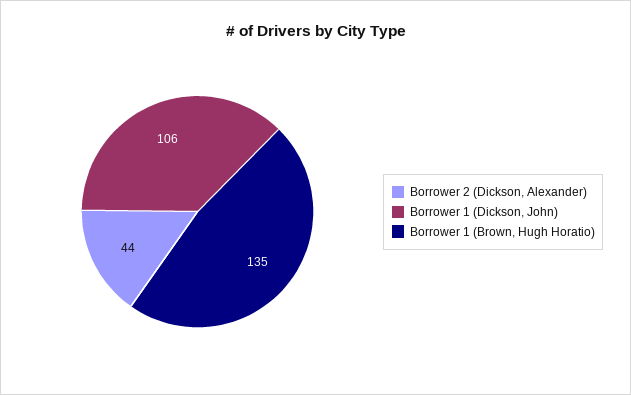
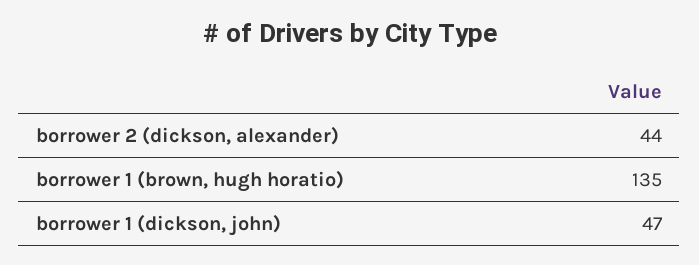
  {
    "Borrower 2 (Dickson, Alexander)": 44,
-   "Borrower 1 (Dickson, John)": 106,
+   "Borrower 1 (Dickson, John)": 47,
    "Borrower 1 (Brown, Hugh Horatio)": 135
  }

